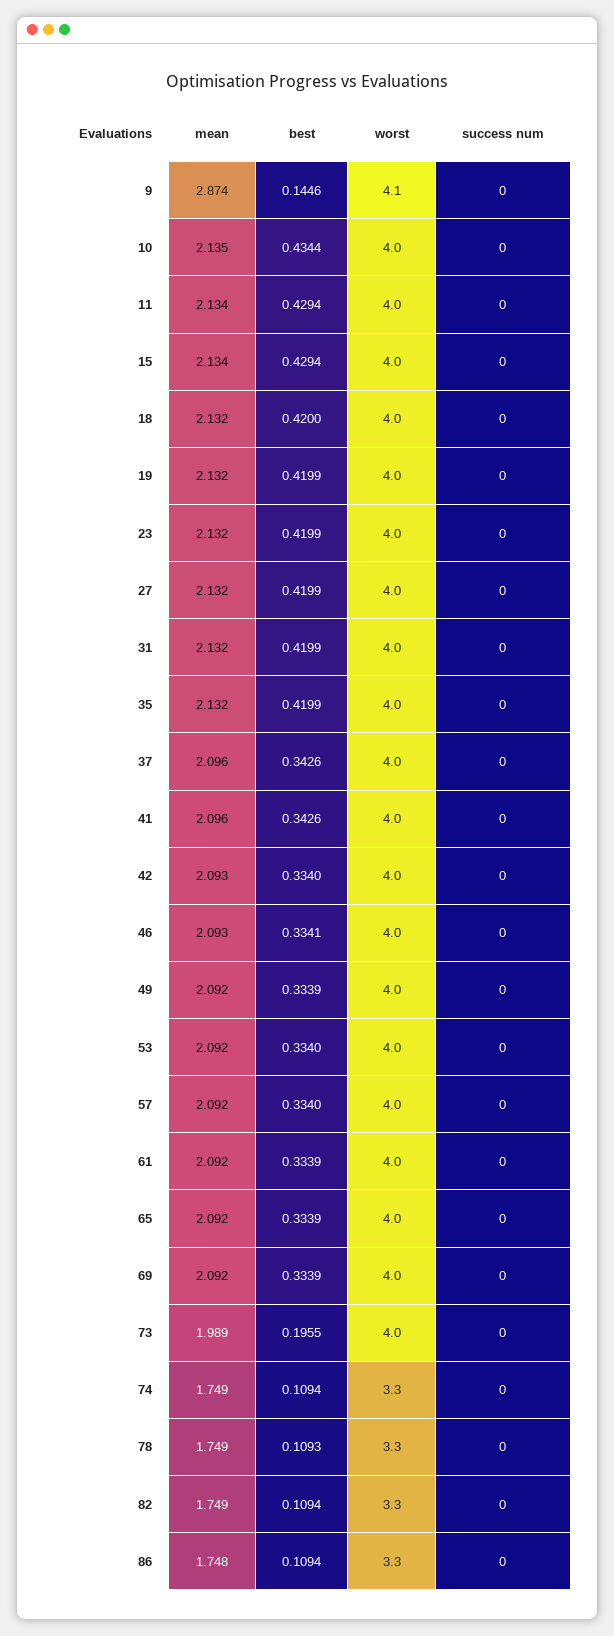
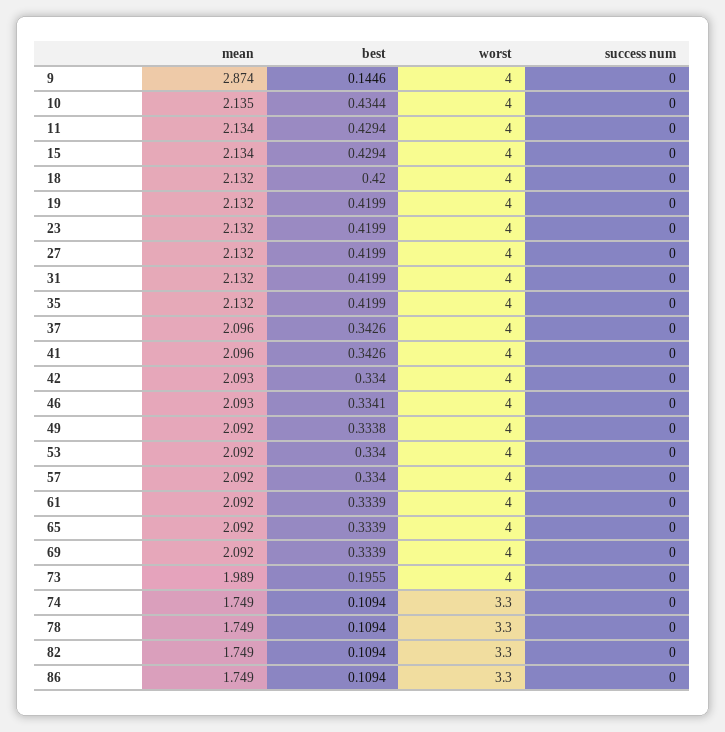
  {
    "mean": {
      "9": 2.874,
      "10": 2.135,
      "11": 2.134,
      "15": 2.134,
      "18": 2.132,
      "19": 2.132,
      "23": 2.132,
      "27": 2.132,
      "31": 2.132,
      "35": 2.132,
      "37": 2.096,
      "41": 2.096,
      "42": 2.093,
      "46": 2.093,
      "49": 2.092,
      "53": 2.092,
      "57": 2.092,
      "61": 2.092,
      "65": 2.092,
      "69": 2.092,
      "73": 1.989,
      "74": 1.749,
      "78": 1.749,
      "82": 1.749,
-     "86": 1.748
+     "86": 1.749
    },
    "best": {
      "9": 0.1446,
      "10": 0.4344,
      "11": 0.4294,
      "15": 0.4294,
      "18": 0.42,
      "19": 0.4199,
      "23": 0.4199,
      "27": 0.4199,
      "31": 0.4199,
      "35": 0.4199,
      "37": 0.3426,
      "41": 0.3426,
      "42": 0.334,
      "46": 0.3341,
-     "49": 0.3339,
+     "49": 0.3338,
      "53": 0.334,
      "57": 0.334,
      "61": 0.3339,
      "65": 0.3339,
      "69": 0.3339,
      "73": 0.1955,
      "74": 0.1094,
-     "78": 0.1093,
+     "78": 0.1094,
      "82": 0.1094,
      "86": 0.1094
    },
    "worst": {
-     "9": 4.1,
+     "9": 4,
      "10": 4,
      "11": 4,
      "15": 4,
      "18": 4,
      "19": 4,
      "23": 4,
      "27": 4,
      "31": 4,
      "35": 4,
      "37": 4,
      "41": 4,
      "42": 4,
      "46": 4,
      "49": 4,
      "53": 4,
      "57": 4,
      "61": 4,
      "65": 4,
      "69": 4,
      "73": 4,
      "74": 3.3,
      "78": 3.3,
      "82": 3.3,
      "86": 3.3
    },
    "success num": {
      "9": 0,
      "10": 0,
      "11": 0,
      "15": 0,
      "18": 0,
      "19": 0,
      "23": 0,
      "27": 0,
      "31": 0,
      "35": 0,
      "37": 0,
      "41": 0,
      "42": 0,
      "46": 0,
      "49": 0,
      "53": 0,
      "57": 0,
      "61": 0,
      "65": 0,
      "69": 0,
      "73": 0,
      "74": 0,
      "78": 0,
      "82": 0,
      "86": 0
    }
  }

